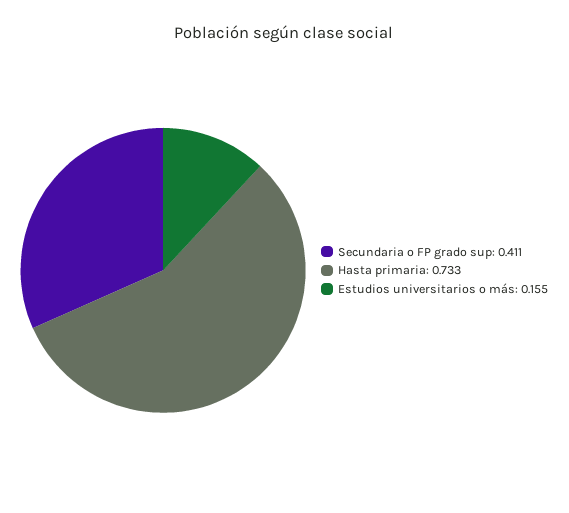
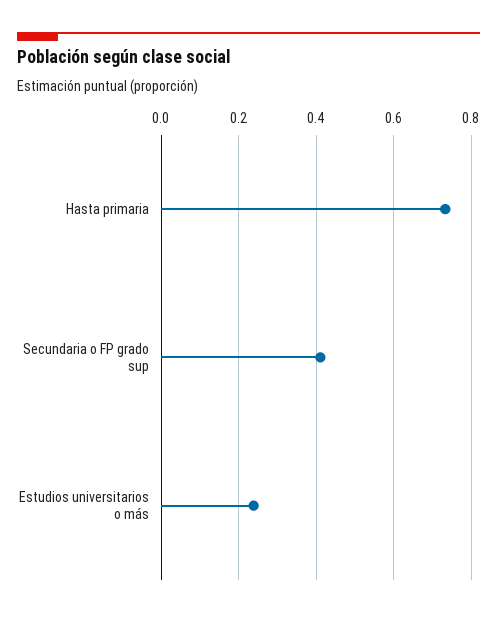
  {
    "Secundaria o FP grado sup": 0.411,
    "Hasta primaria": 0.733,
-   "Estudios universitarios o más": 0.155
+   "Estudios universitarios o más": 0.24
  }

